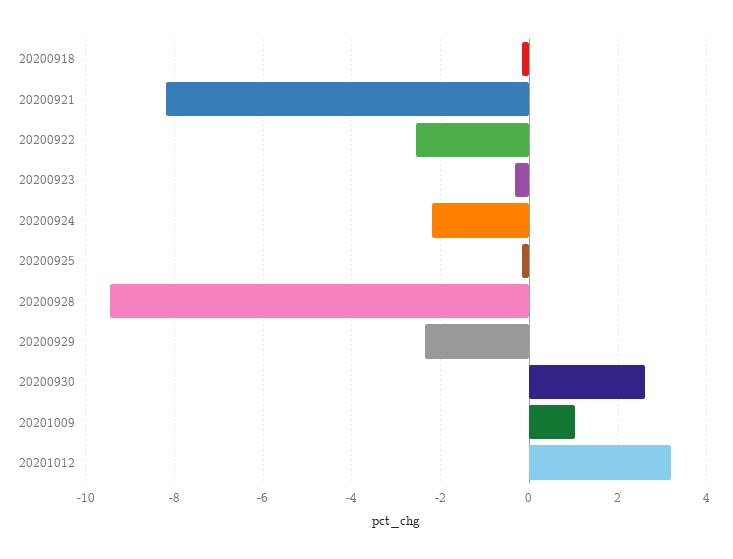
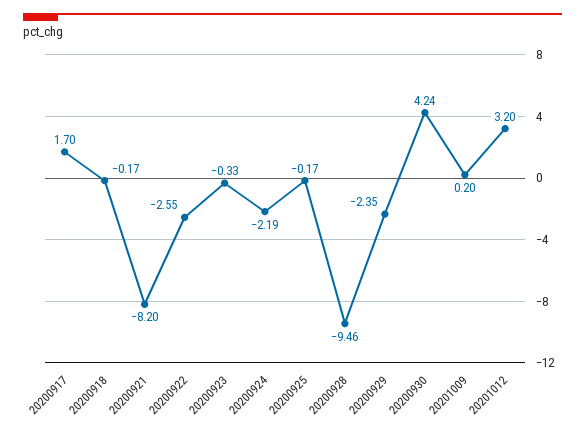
  {
    "20200918": -0.17,
    "20200921": -8.2,
    "20200922": -2.55,
    "20200923": -0.33,
    "20200924": -2.19,
    "20200925": -0.17,
    "20200928": -9.46,
    "20200929": -2.35,
-   "20200930": 2.6,
+   "20200930": 4.24,
-   "20201009": 1,
+   "20201009": 0.2,
-   "20201012": 3.2
+   "20201012": 3.2,
+   "20200917": 1.7
  }

